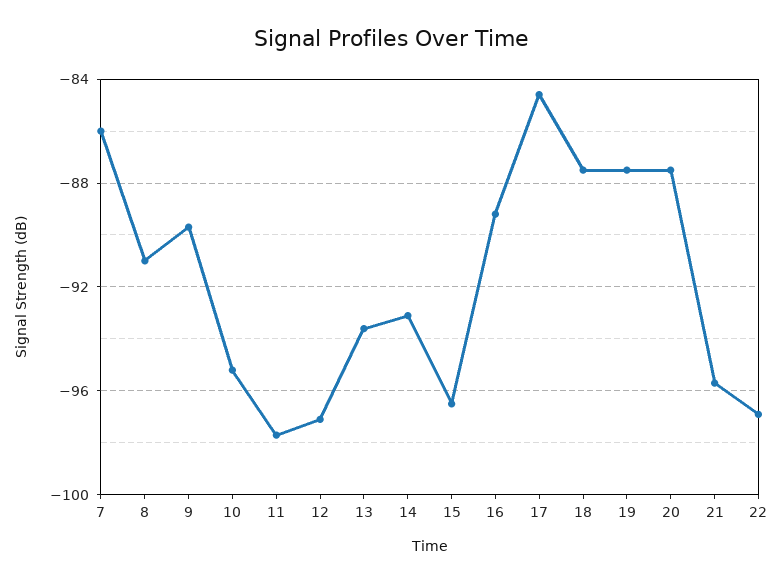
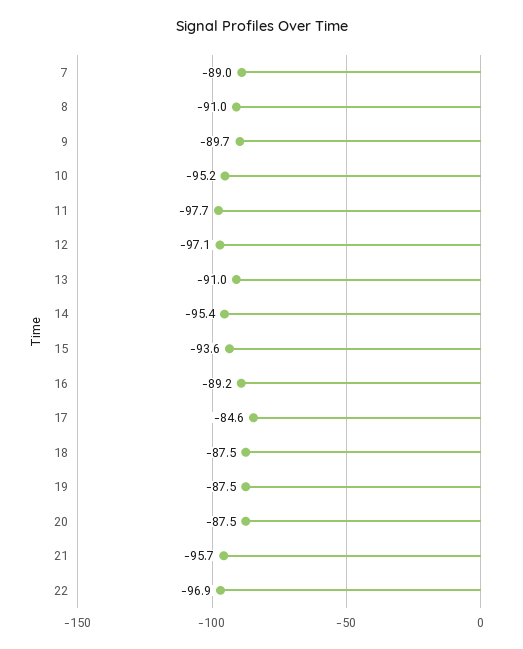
  {
-   "7": -86,
+   "7": -89,
    "8": -91,
    "9": -89.7,
    "10": -95.2,
    "11": -97.7,
    "12": -97.1,
-   "13": -93.5,
+   "13": -91,
-   "14": -93,
+   "14": -95.4,
-   "15": -96.5,
+   "15": -93.6,
    "16": -89.2,
    "17": -84.6,
    "18": -87.5,
    "19": -87.5,
    "20": -87.5,
    "21": -95.7,
    "22": -96.9
  }

